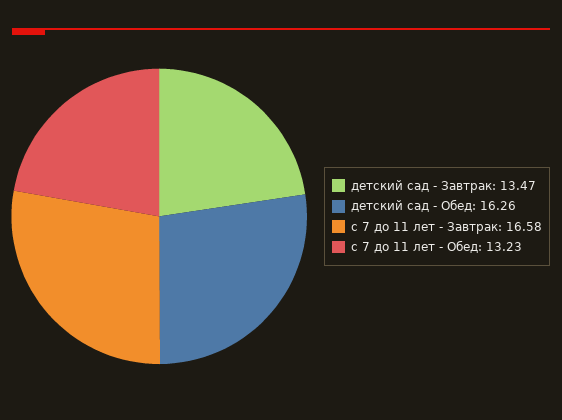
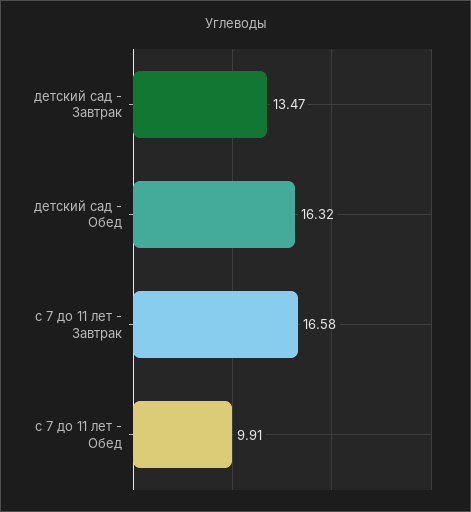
  {
    "детский сад - Завтрак": 13.47,
-   "детский сад - Обед": 16.26,
+   "детский сад - Обед": 16.32,
    "с 7 до 11 лет - Завтрак": 16.58,
-   "с 7 до 11 лет - Обед": 13.23
+   "с 7 до 11 лет - Обед": 9.91
  }

